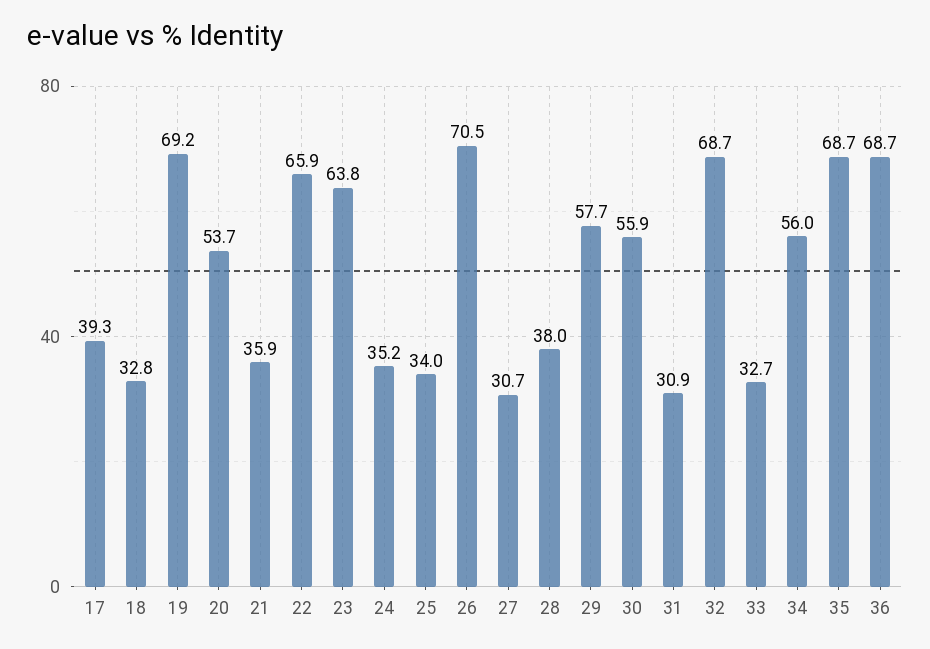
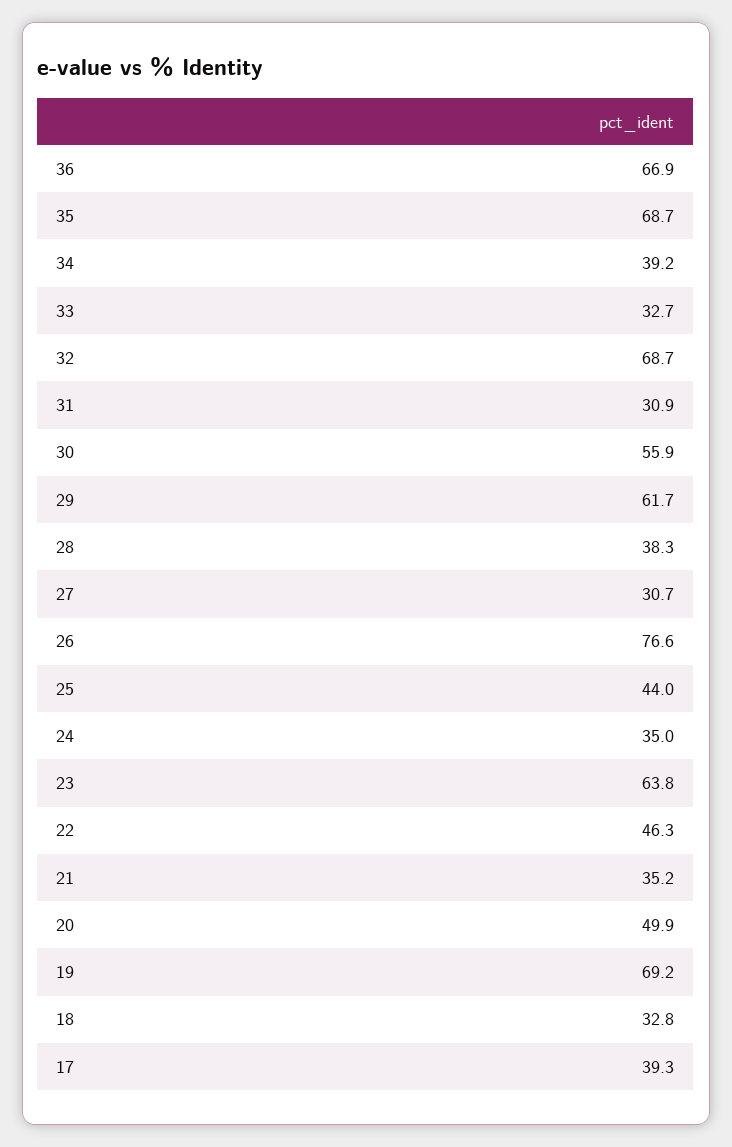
  {
    "17": 39.3,
    "18": 32.8,
    "19": 69.2,
-   "20": 53.7,
+   "20": 49.9,
-   "21": 35.9,
+   "21": 35.2,
-   "22": 65.9,
+   "22": 46.3,
    "23": 63.8,
-   "24": 35.2,
+   "24": 35,
-   "25": 34,
+   "25": 44,
-   "26": 70.5,
+   "26": 76.6,
    "27": 30.7,
-   "28": 38,
+   "28": 38.3,
-   "29": 57.7,
+   "29": 61.7,
    "30": 55.9,
    "31": 30.9,
    "32": 68.7,
    "33": 32.7,
-   "34": 56,
+   "34": 39.2,
    "35": 68.7,
-   "36": 68.7
+   "36": 66.9
  }

